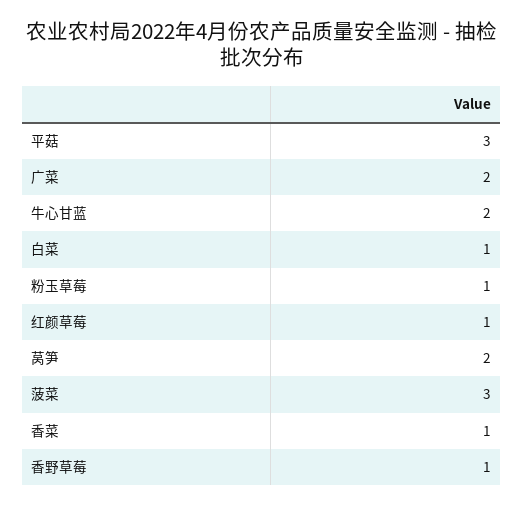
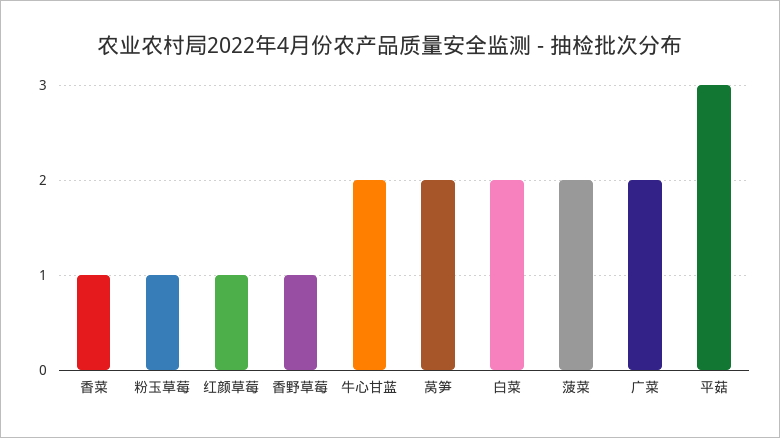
  {
    "平菇": 3,
    "广菜": 2,
    "牛心甘蓝": 2,
-   "白菜": 1,
+   "白菜": 2,
    "粉玉草莓": 1,
    "红颜草莓": 1,
    "莴笋": 2,
-   "菠菜": 3,
+   "菠菜": 2,
    "香菜": 1,
    "香野草莓": 1
  }

